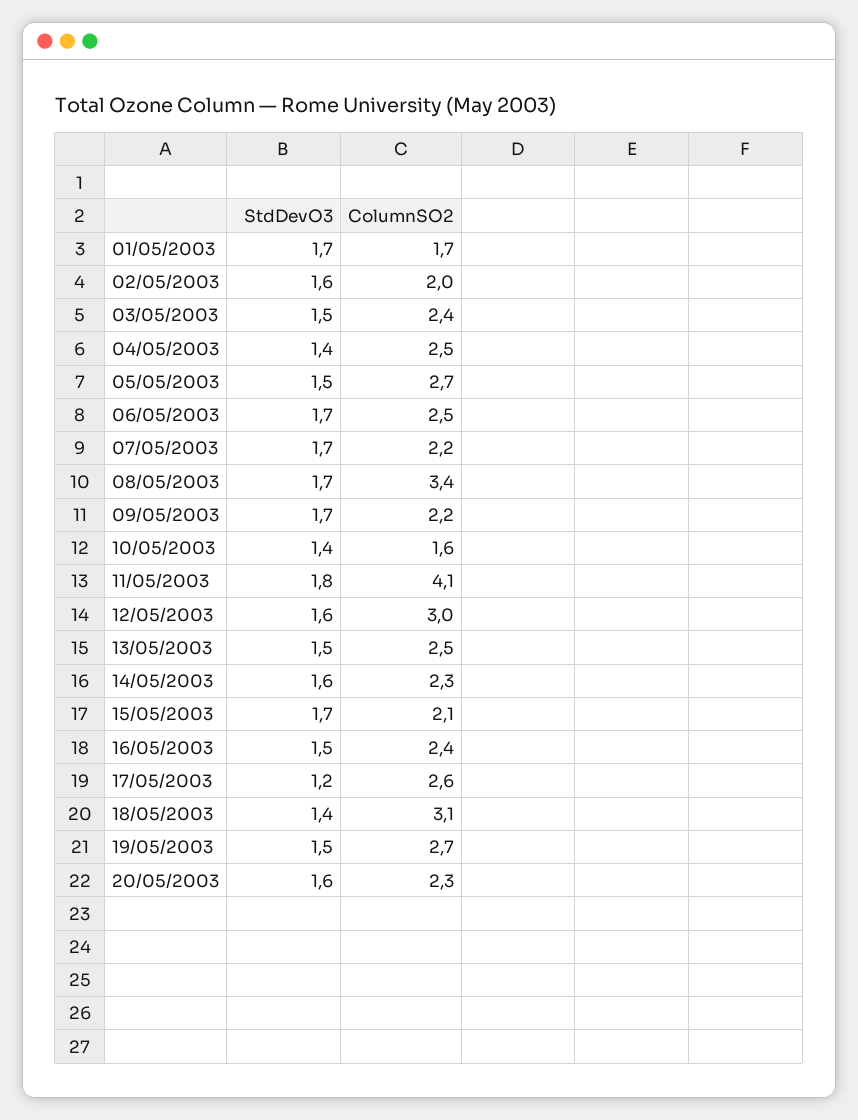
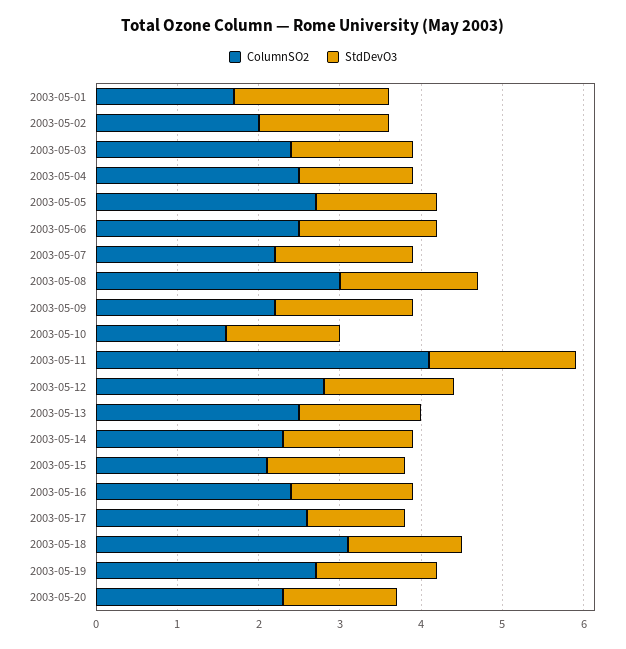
  {
    "StdDevO3": {
-     "01/05/2003": 1.7,
+     "01/05/2003": 1.9,
      "02/05/2003": 1.6,
      "03/05/2003": 1.5,
      "04/05/2003": 1.4,
      "05/05/2003": 1.5,
      "06/05/2003": 1.7,
      "07/05/2003": 1.7,
      "08/05/2003": 1.7,
      "09/05/2003": 1.7,
      "10/05/2003": 1.4,
      "11/05/2003": 1.8,
      "12/05/2003": 1.6,
      "13/05/2003": 1.5,
      "14/05/2003": 1.6,
      "15/05/2003": 1.7,
      "16/05/2003": 1.5,
      "17/05/2003": 1.2,
      "18/05/2003": 1.4,
      "19/05/2003": 1.5,
-     "20/05/2003": 1.6
+     "20/05/2003": 1.4
    },
    "ColumnSO2": {
      "01/05/2003": 1.7,
      "02/05/2003": 2,
      "03/05/2003": 2.4,
      "04/05/2003": 2.5,
      "05/05/2003": 2.7,
      "06/05/2003": 2.5,
      "07/05/2003": 2.2,
-     "08/05/2003": 3.4,
+     "08/05/2003": 3,
      "09/05/2003": 2.2,
      "10/05/2003": 1.6,
      "11/05/2003": 4.1,
-     "12/05/2003": 3,
+     "12/05/2003": 2.8,
      "13/05/2003": 2.5,
      "14/05/2003": 2.3,
      "15/05/2003": 2.1,
      "16/05/2003": 2.4,
      "17/05/2003": 2.6,
      "18/05/2003": 3.1,
      "19/05/2003": 2.7,
      "20/05/2003": 2.3
    }
  }

